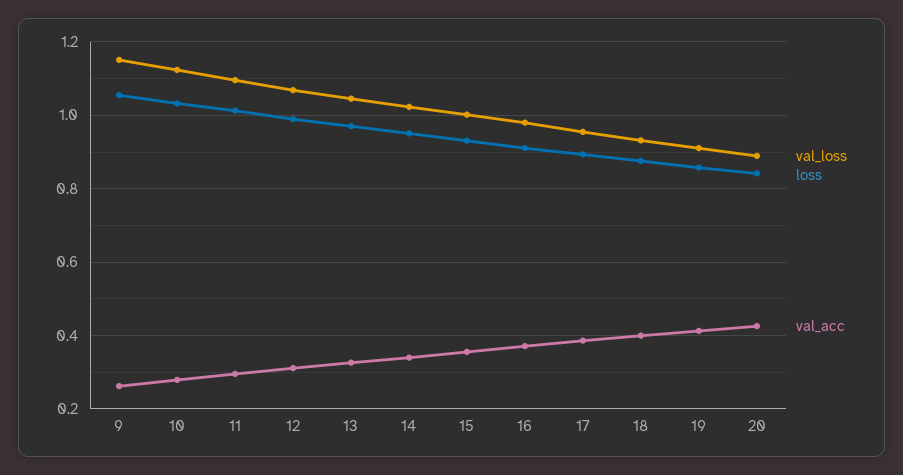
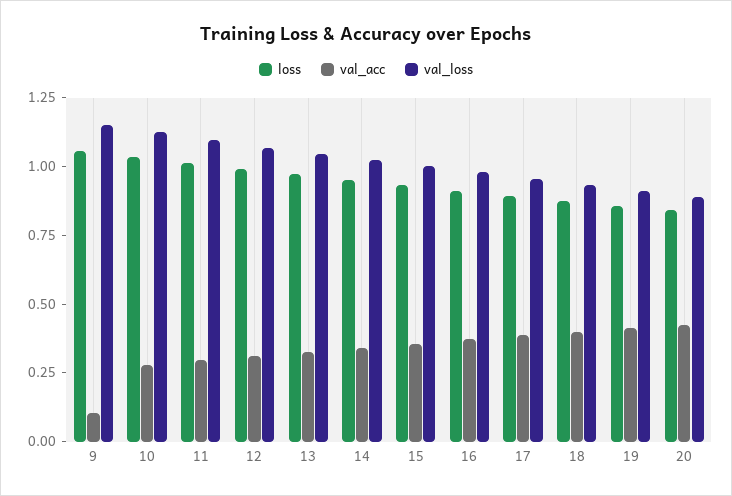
  {
    "val_loss": {
      "9": 1.16,
      "10": 1.12,
      "11": 1.1,
      "12": 1.06,
      "13": 1.04,
      "14": 1.02,
      "15": 1,
      "16": 0.98,
      "17": 0.96,
      "18": 0.94,
      "19": 0.92,
      "20": 0.9
    },
    "loss": {
      "9": 1.06,
      "10": 1.04,
      "11": 1.02,
      "12": 1,
      "13": 0.98,
      "14": 0.96,
      "15": 0.94,
      "16": 0.92,
      "17": 0.9,
      "18": 0.88,
      "19": 0.86,
      "20": 0.84
    },
    "val_acc": {
-     "9": 0.26,
+     "9": 0.1,
      "10": 0.28,
      "11": 0.3,
      "12": 0.32,
      "13": 0.32,
      "14": 0.34,
      "15": 0.36,
      "16": 0.38,
      "17": 0.38,
      "18": 0.4,
      "19": 0.42,
      "20": 0.42
    }
  }

